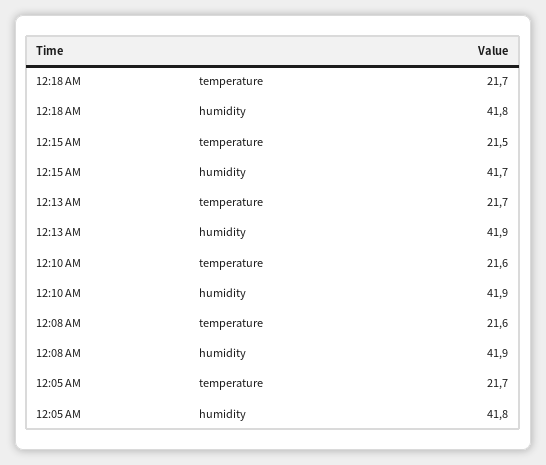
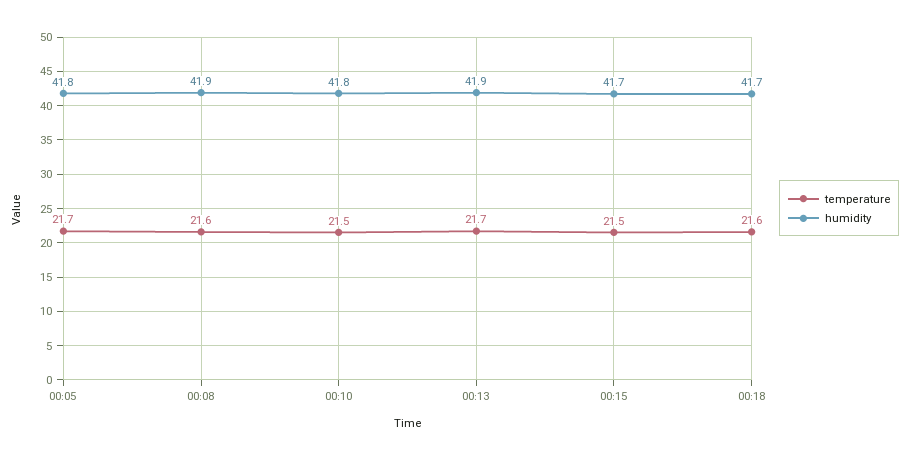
  {
    "temperature": {
-     "12:18 AM": 21.7,
+     "12:18 AM": 21.6,
      "12:15 AM": 21.5,
      "12:13 AM": 21.7,
-     "12:10 AM": 21.6,
+     "12:10 AM": 21.5,
      "12:08 AM": 21.6,
      "12:05 AM": 21.7
    },
    "humidity": {
-     "12:18 AM": 41.8,
+     "12:18 AM": 41.7,
      "12:15 AM": 41.7,
      "12:13 AM": 41.9,
-     "12:10 AM": 41.9,
+     "12:10 AM": 41.8,
      "12:08 AM": 41.9,
      "12:05 AM": 41.8
    }
  }

